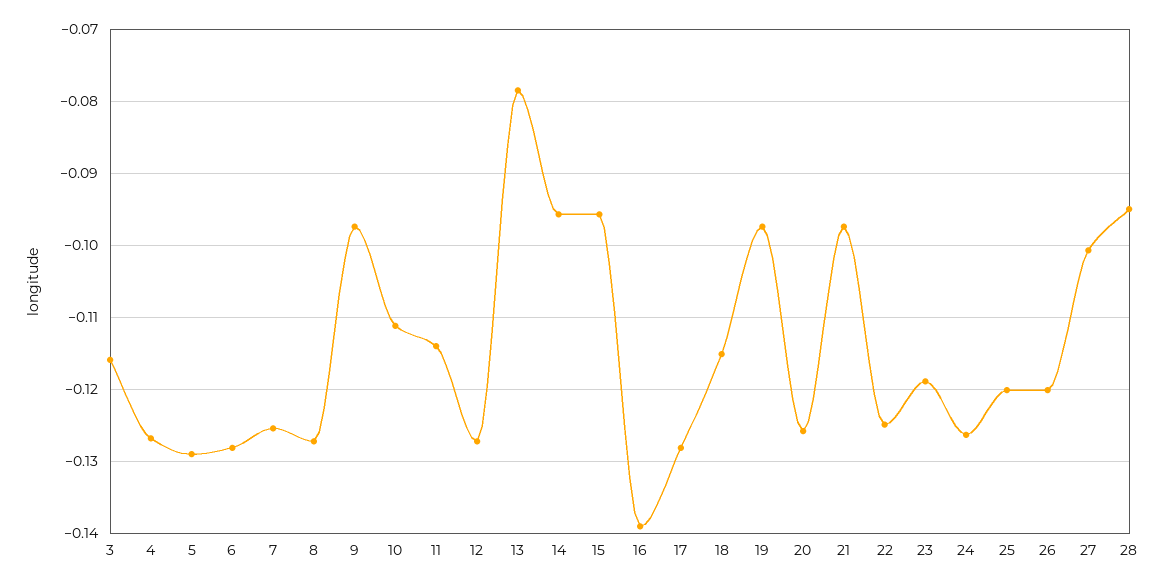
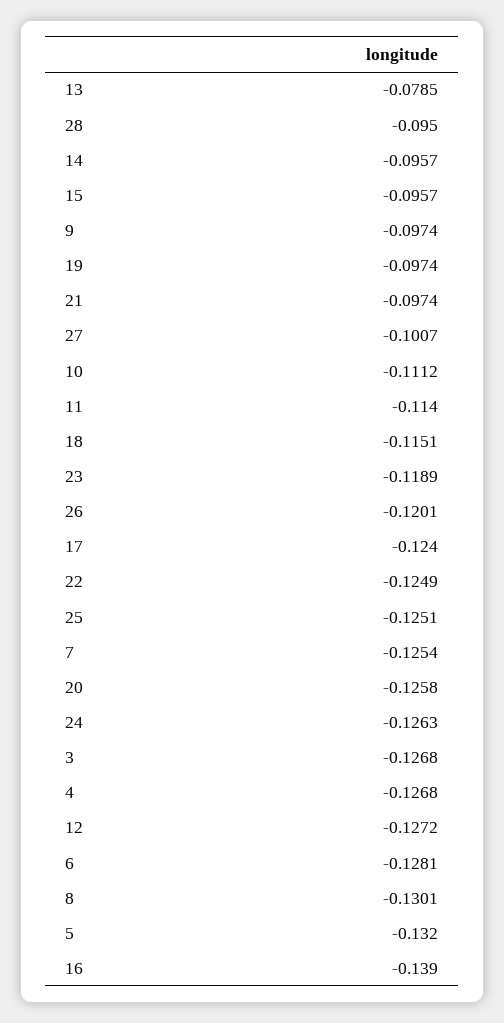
  {
-   "3": -0.116,
+   "3": -0.1268,
    "4": -0.1268,
-   "5": -0.129,
+   "5": -0.132,
    "6": -0.1281,
    "7": -0.1254,
-   "8": -0.127,
+   "8": -0.1301,
    "9": -0.0974,
    "10": -0.1112,
    "11": -0.114,
    "12": -0.1272,
    "13": -0.0785,
    "14": -0.0957,
    "15": -0.0957,
    "16": -0.139,
-   "17": -0.128,
+   "17": -0.124,
    "18": -0.1151,
    "19": -0.0974,
    "20": -0.1258,
    "21": -0.0974,
    "22": -0.1249,
    "23": -0.1189,
    "24": -0.1263,
-   "25": -0.12,
+   "25": -0.1251,
    "26": -0.1201,
    "27": -0.1007,
    "28": -0.095
  }

